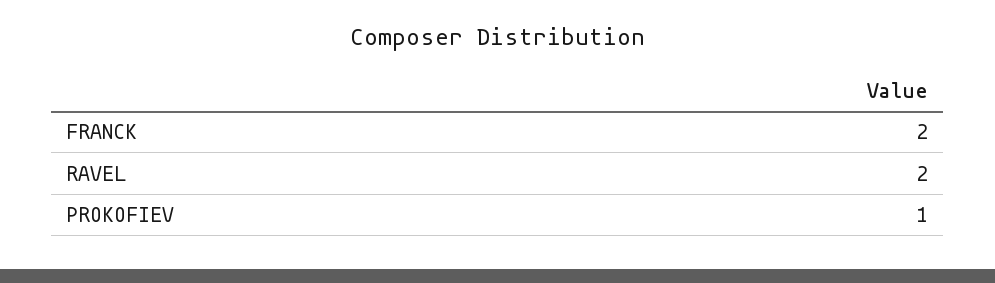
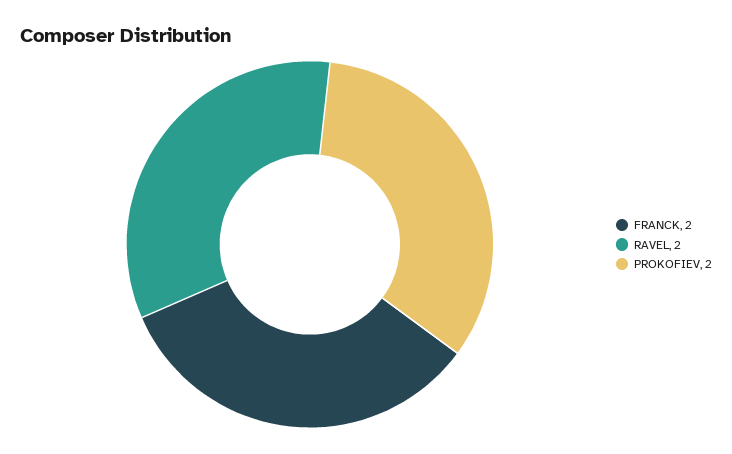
  {
    "FRANCK": 2,
    "RAVEL": 2,
-   "PROKOFIEV": 1
+   "PROKOFIEV": 2
  }

